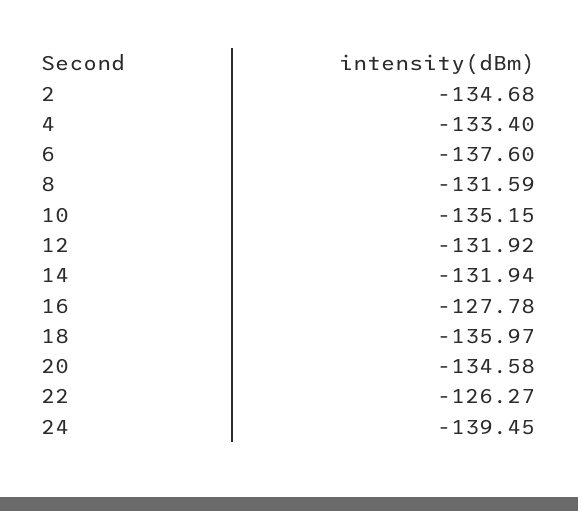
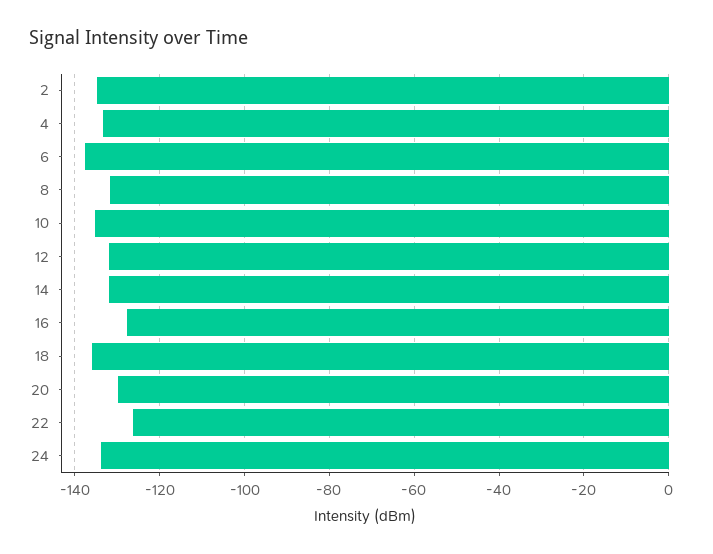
  {
    "2": -134.68,
    "4": -133.4,
    "6": -137.6,
    "8": -131.59,
    "10": -135.15,
    "12": -131.92,
    "14": -131.94,
    "16": -127.78,
    "18": -135.97,
-   "20": -134.58,
+   "20": -130,
    "22": -126.27,
-   "24": -139.45
+   "24": -134
  }

